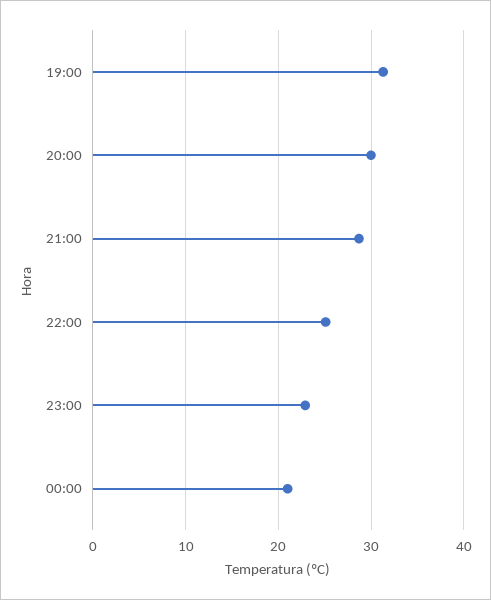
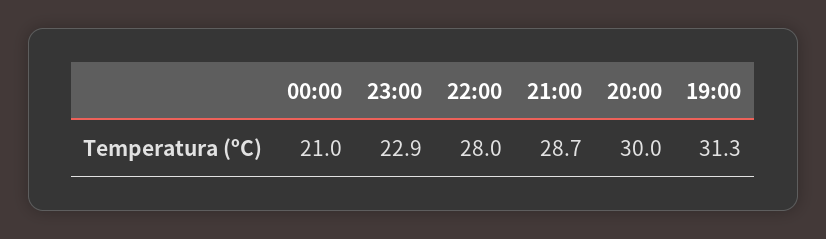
  {
    "19:00": 31.3,
    "20:00": 30,
    "21:00": 28.7,
-   "22:00": 25,
+   "22:00": 28,
    "23:00": 22.9,
    "00:00": 21
  }

